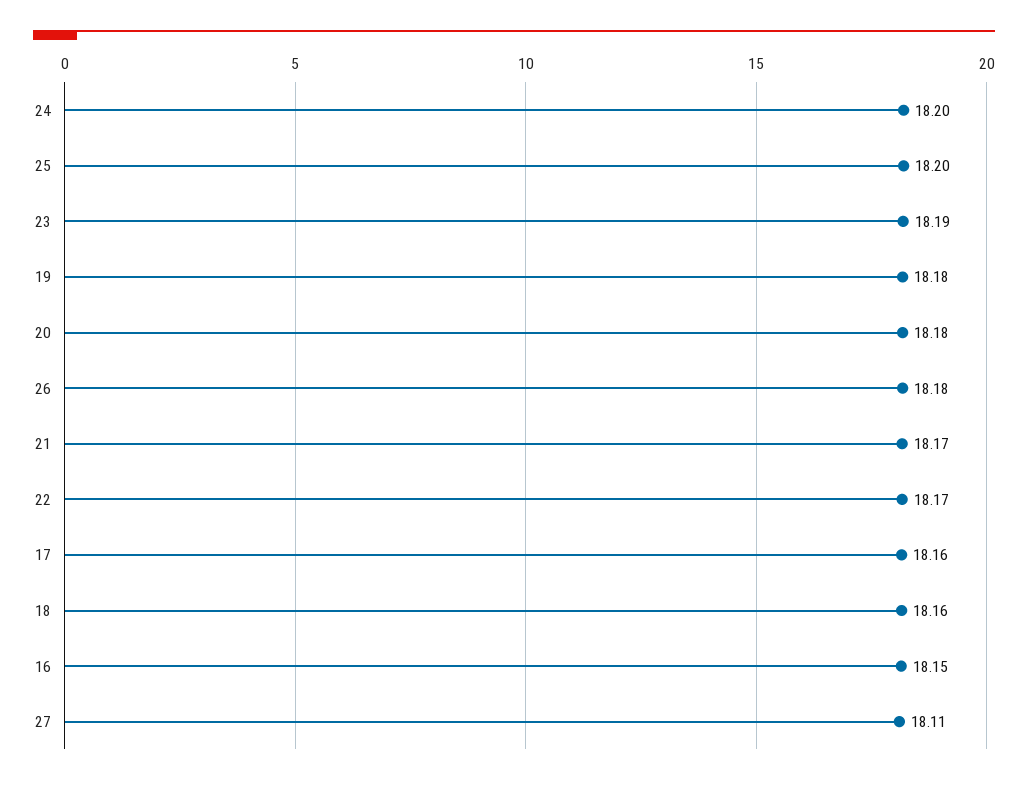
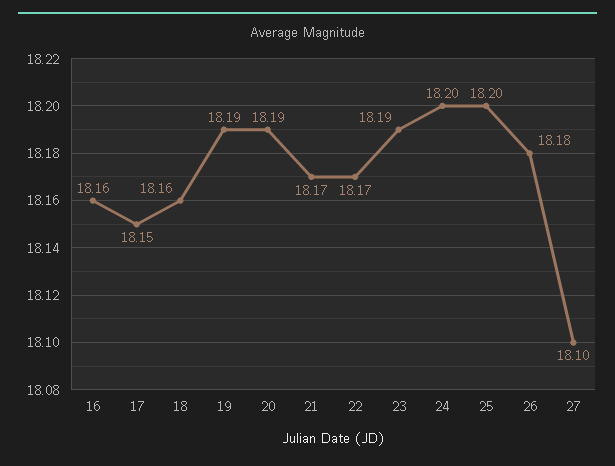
  {
    "24": 18.2,
    "25": 18.2,
    "23": 18.19,
-   "19": 18.18,
+   "19": 18.19,
-   "20": 18.18,
+   "20": 18.19,
    "26": 18.18,
    "21": 18.17,
    "22": 18.17,
-   "17": 18.16,
+   "17": 18.15,
    "18": 18.16,
-   "16": 18.15,
+   "16": 18.16,
-   "27": 18.11
+   "27": 18.1
  }

